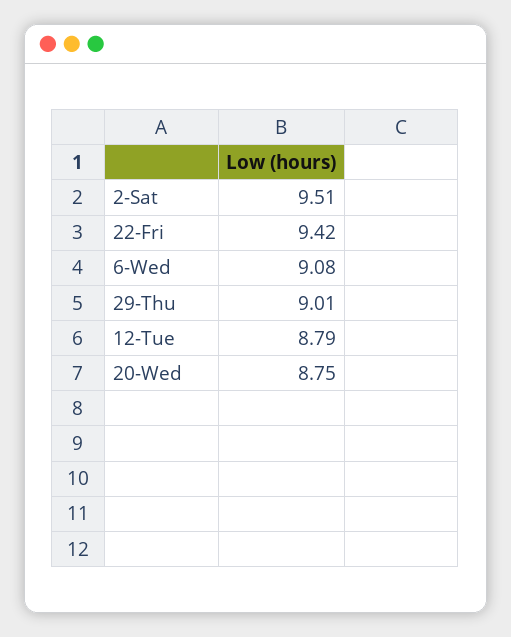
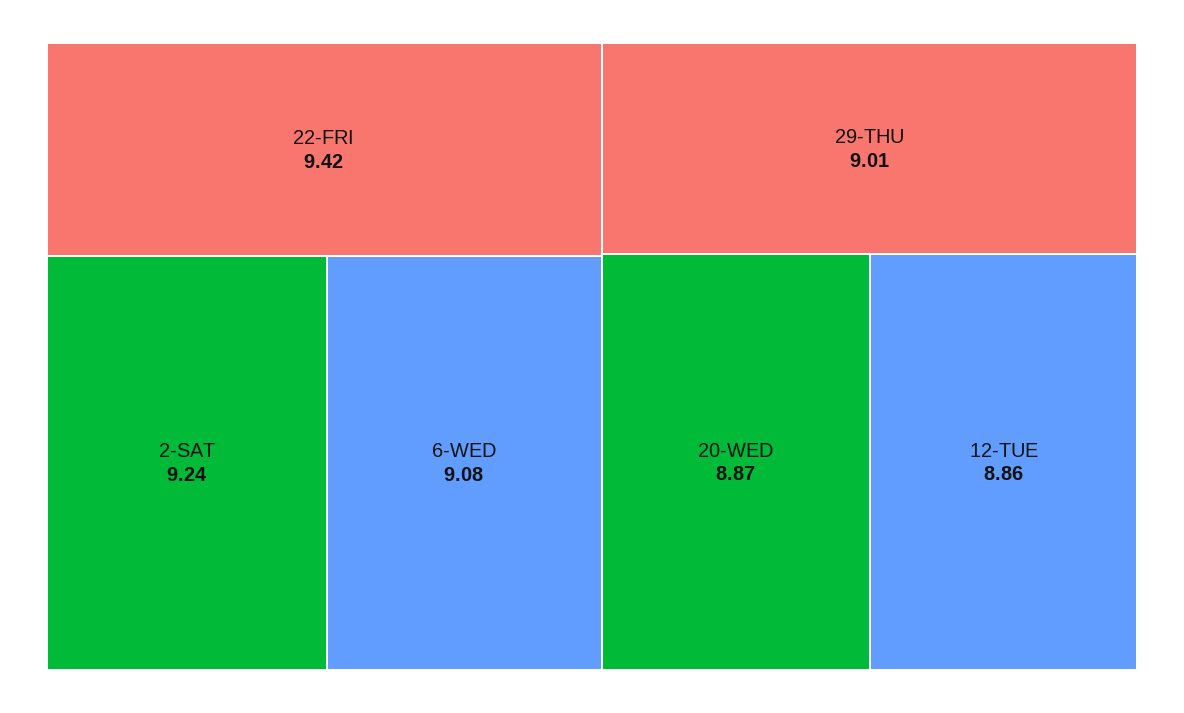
  {
-   "2-Sat": 9.51,
+   "2-Sat": 9.24,
    "22-Fri": 9.42,
    "6-Wed": 9.08,
    "29-Thu": 9.01,
-   "12-Tue": 8.79,
+   "12-Tue": 8.86,
-   "20-Wed": 8.75
+   "20-Wed": 8.87
  }

